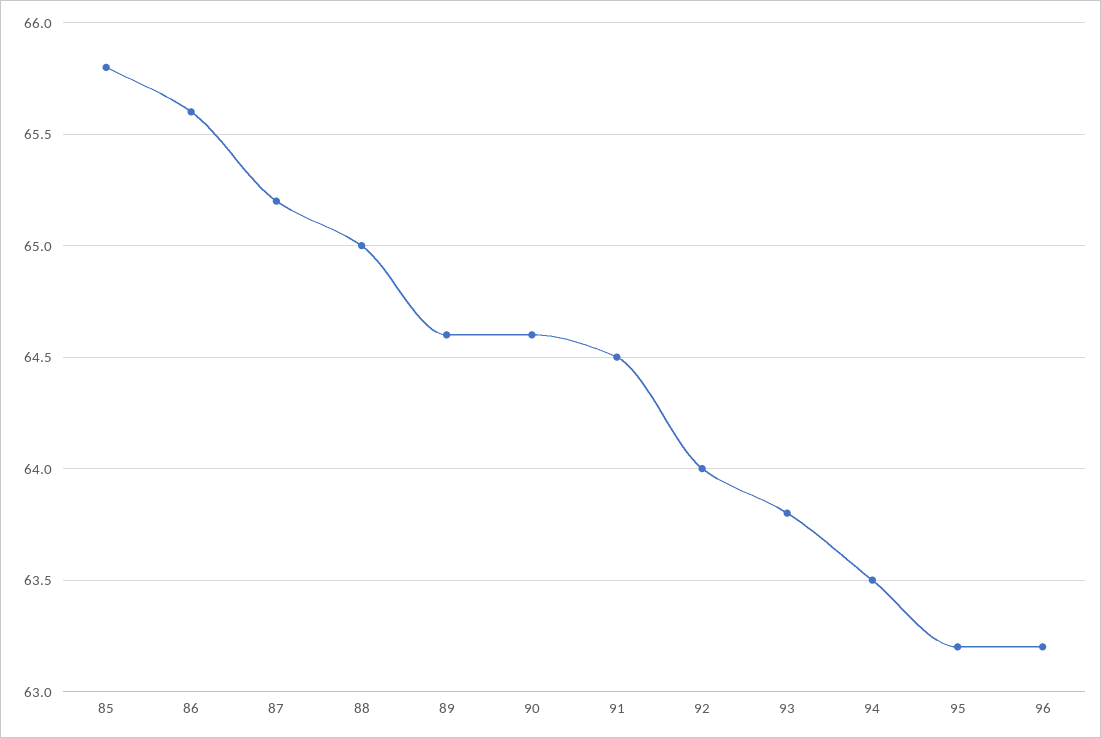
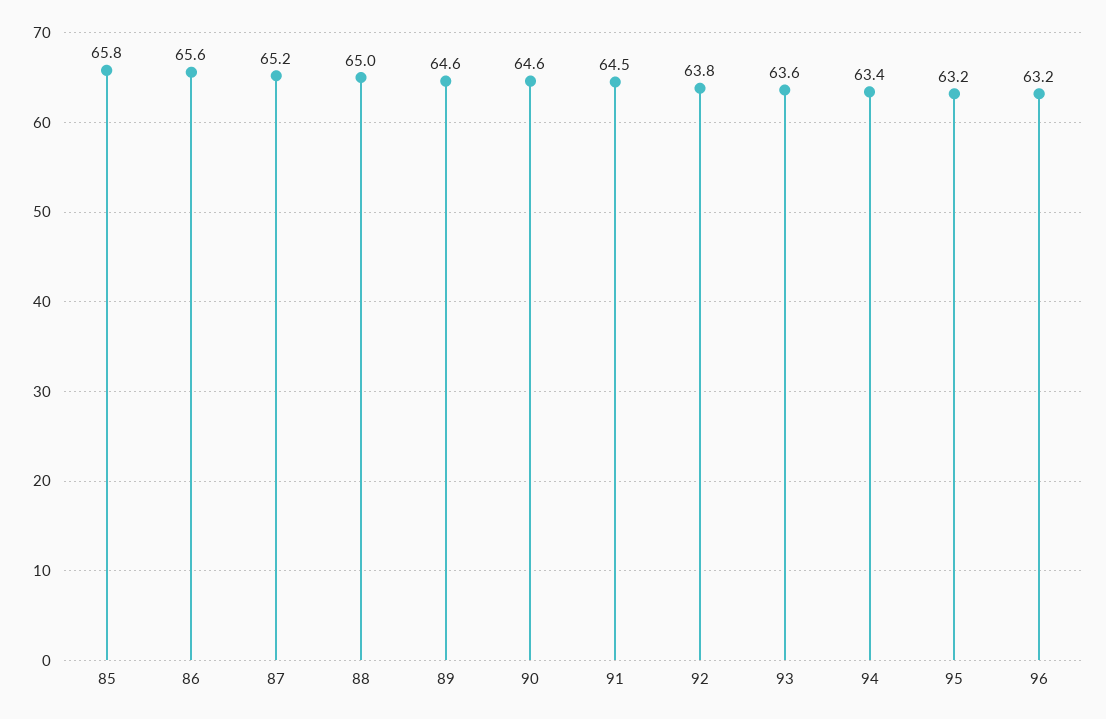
  {
    "85": 65.8,
    "86": 65.6,
    "87": 65.2,
    "88": 65,
    "89": 64.6,
    "90": 64.6,
    "91": 64.5,
-   "92": 64,
+   "92": 63.8,
-   "93": 63.8,
+   "93": 63.6,
-   "94": 63.5,
+   "94": 63.4,
    "95": 63.2,
    "96": 63.2
  }

